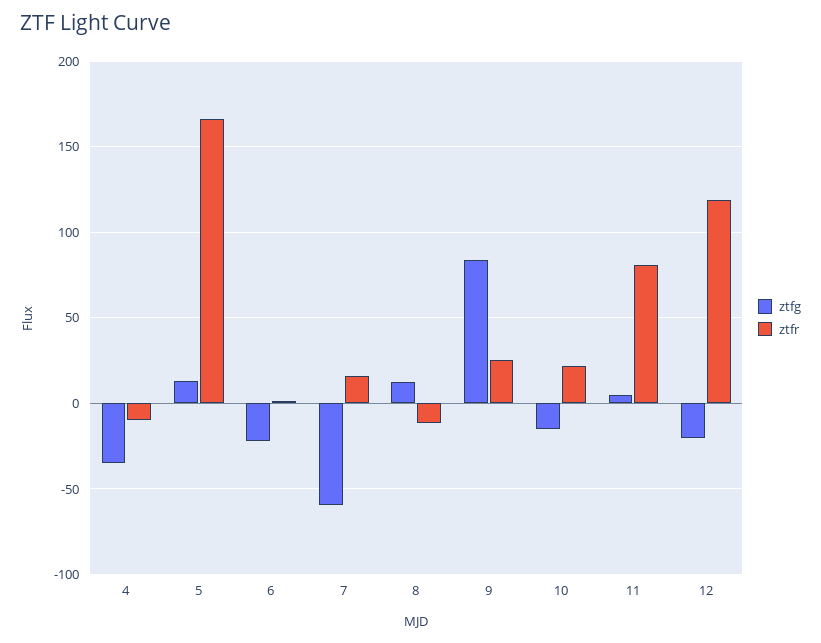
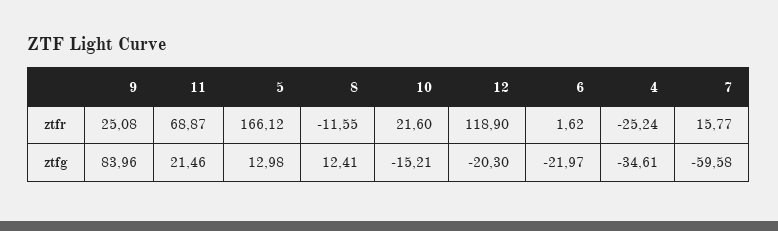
  {
    "ztfg": {
      "4": -34.61,
      "5": 12.98,
      "6": -21.97,
      "7": -59.58,
      "8": 12.41,
      "9": 83.96,
      "10": -15.21,
-     "11": 5,
+     "11": 21.46,
      "12": -20.3
    },
    "ztfr": {
-     "4": -10,
+     "4": -25.24,
      "5": 166.12,
      "6": 1.62,
      "7": 15.77,
      "8": -11.55,
      "9": 25.08,
      "10": 21.6,
-     "11": 80,
+     "11": 68.87,
      "12": 118.9
    }
  }

